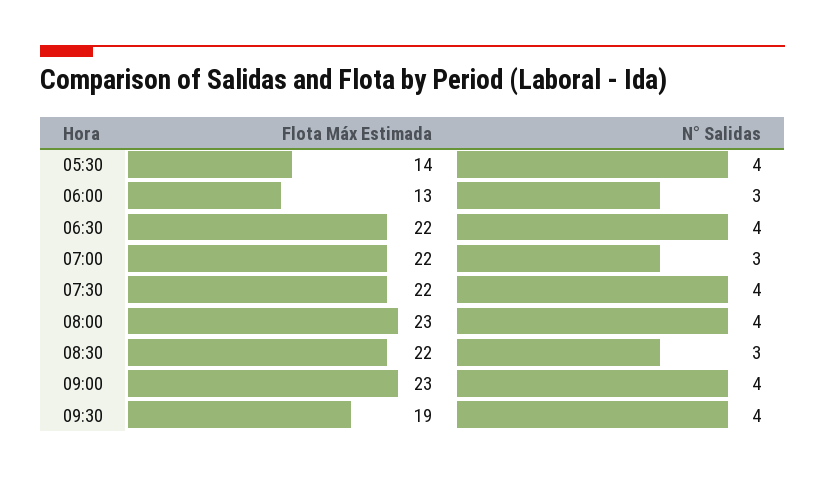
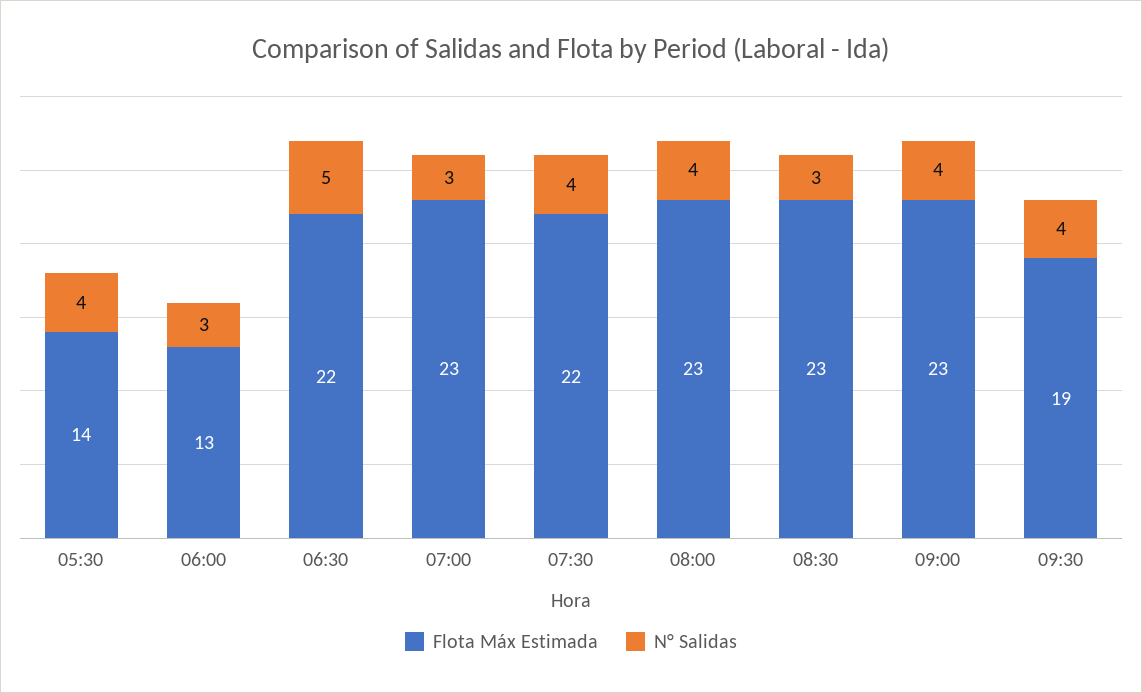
  {
    "Flota Máx Estimada": {
      "05:30": 14,
      "06:00": 13,
      "06:30": 22,
-     "07:00": 22,
+     "07:00": 23,
      "07:30": 22,
      "08:00": 23,
-     "08:30": 22,
+     "08:30": 23,
      "09:00": 23,
      "09:30": 19
    },
    "N° Salidas": {
      "05:30": 4,
      "06:00": 3,
-     "06:30": 4,
+     "06:30": 5,
      "07:00": 3,
      "07:30": 4,
      "08:00": 4,
      "08:30": 3,
      "09:00": 4,
      "09:30": 4
    }
  }

